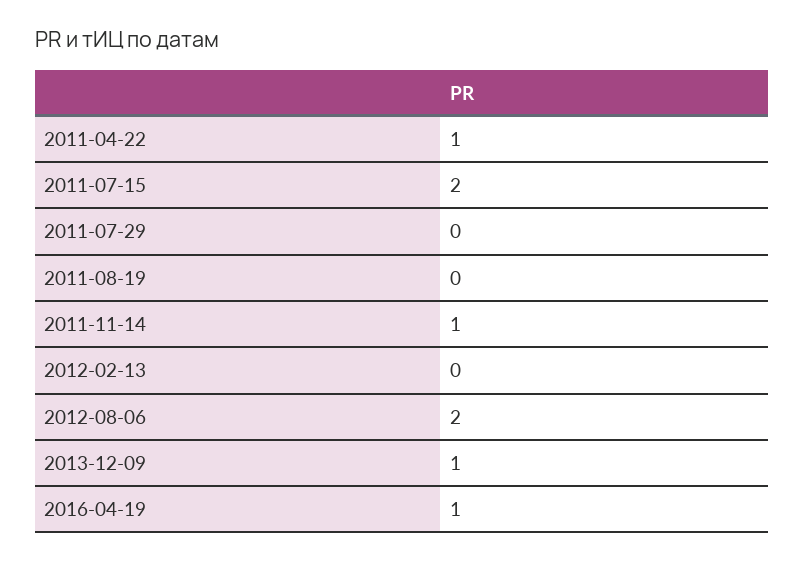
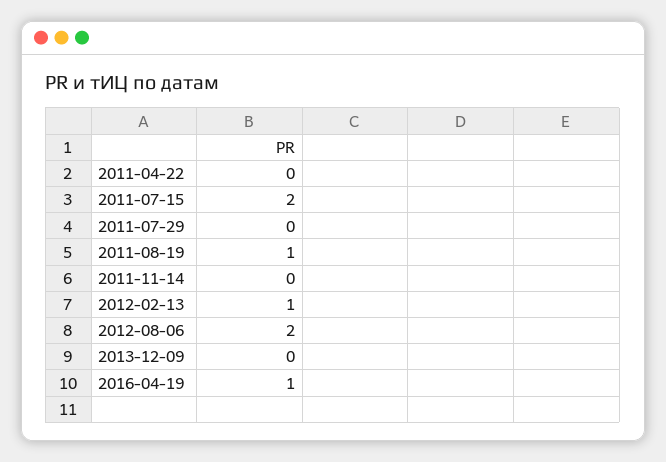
  {
-   "2011-04-22": 1,
+   "2011-04-22": 0,
    "2011-07-15": 2,
    "2011-07-29": 0,
-   "2011-08-19": 0,
+   "2011-08-19": 1,
-   "2011-11-14": 1,
+   "2011-11-14": 0,
-   "2012-02-13": 0,
+   "2012-02-13": 1,
    "2012-08-06": 2,
-   "2013-12-09": 1,
+   "2013-12-09": 0,
    "2016-04-19": 1
  }

